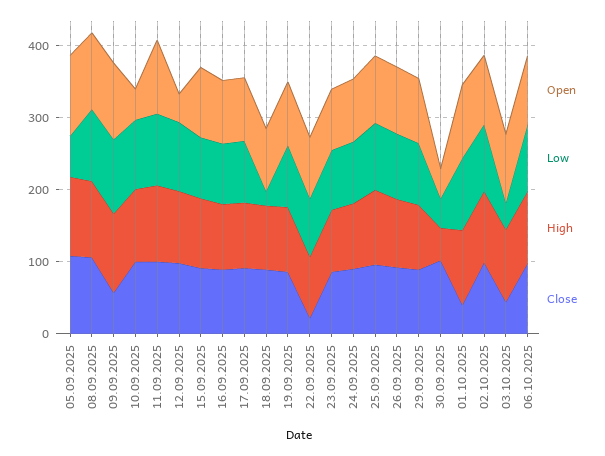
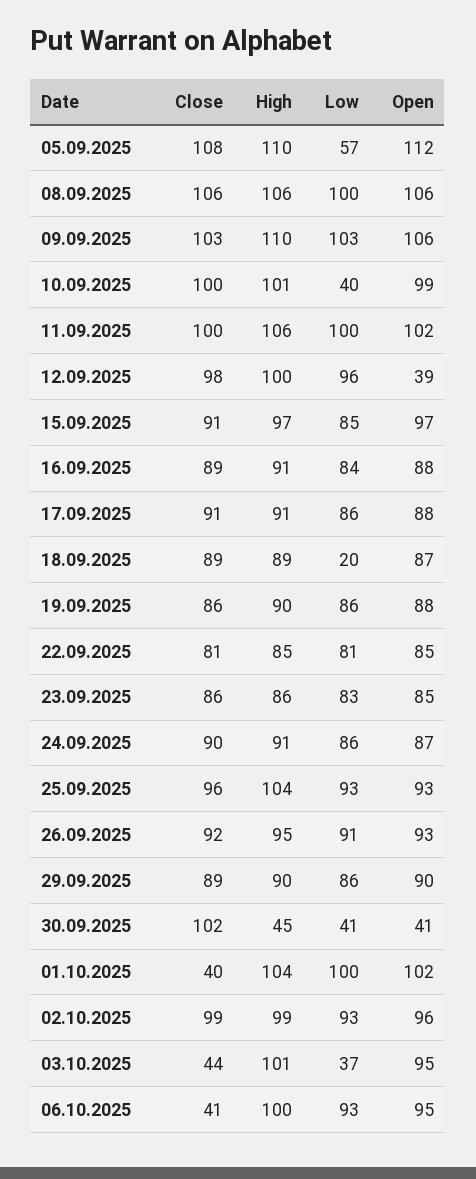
  {
    "Open": {
      "05.09.2025": 112,
      "08.09.2025": 106,
      "09.09.2025": 106,
-     "10.09.2025": 40,
+     "10.09.2025": 99,
      "11.09.2025": 102,
      "12.09.2025": 39,
      "15.09.2025": 97,
      "16.09.2025": 88,
      "17.09.2025": 88,
      "18.09.2025": 87,
      "19.09.2025": 88,
      "22.09.2025": 85,
      "23.09.2025": 85,
      "24.09.2025": 87,
      "25.09.2025": 93,
      "26.09.2025": 93,
      "29.09.2025": 90,
      "30.09.2025": 41,
      "01.10.2025": 102,
      "02.10.2025": 96,
      "03.10.2025": 95,
      "06.10.2025": 95
    },
    "Low": {
      "05.09.2025": 57,
      "08.09.2025": 100,
      "09.09.2025": 103,
-     "10.09.2025": 100,
+     "10.09.2025": 40,
      "11.09.2025": 100,
      "12.09.2025": 96,
      "15.09.2025": 85,
      "16.09.2025": 84,
      "17.09.2025": 86,
      "18.09.2025": 20,
      "19.09.2025": 86,
      "22.09.2025": 81,
      "23.09.2025": 83,
      "24.09.2025": 86,
      "25.09.2025": 93,
      "26.09.2025": 91,
      "29.09.2025": 86,
      "30.09.2025": 41,
      "01.10.2025": 100,
      "02.10.2025": 93,
      "03.10.2025": 37,
      "06.10.2025": 93
    },
    "High": {
      "05.09.2025": 110,
      "08.09.2025": 106,
      "09.09.2025": 110,
      "10.09.2025": 101,
      "11.09.2025": 106,
      "12.09.2025": 100,
      "15.09.2025": 97,
      "16.09.2025": 91,
      "17.09.2025": 91,
      "18.09.2025": 89,
      "19.09.2025": 90,
      "22.09.2025": 85,
      "23.09.2025": 86,
      "24.09.2025": 91,
      "25.09.2025": 104,
      "26.09.2025": 95,
      "29.09.2025": 90,
      "30.09.2025": 45,
      "01.10.2025": 104,
      "02.10.2025": 99,
      "03.10.2025": 101,
      "06.10.2025": 100
    },
    "Close": {
      "05.09.2025": 108,
      "08.09.2025": 106,
-     "09.09.2025": 60,
+     "09.09.2025": 103,
      "10.09.2025": 100,
      "11.09.2025": 100,
      "12.09.2025": 98,
      "15.09.2025": 91,
      "16.09.2025": 89,
      "17.09.2025": 91,
      "18.09.2025": 89,
      "19.09.2025": 86,
-     "22.09.2025": 20,
+     "22.09.2025": 81,
      "23.09.2025": 86,
      "24.09.2025": 90,
      "25.09.2025": 96,
      "26.09.2025": 92,
      "29.09.2025": 89,
      "30.09.2025": 102,
      "01.10.2025": 40,
      "02.10.2025": 99,
      "03.10.2025": 44,
-     "06.10.2025": 100
+     "06.10.2025": 41
    }
  }

